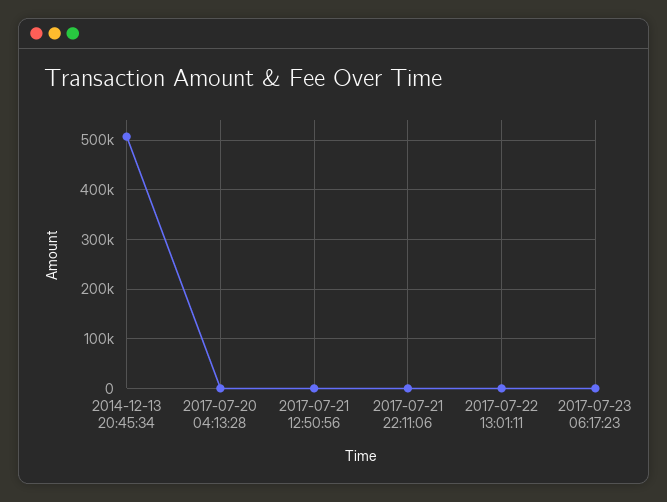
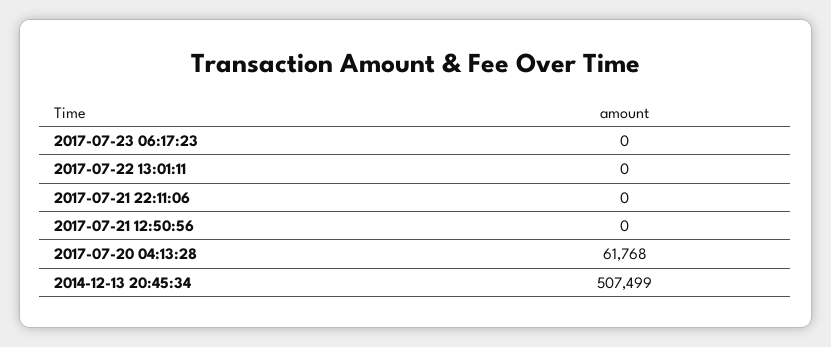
  {
    "2014-12-13 20:45:34": 507499,
-   "2017-07-20 04:13:28": 0,
+   "2017-07-20 04:13:28": 61768,
    "2017-07-21 12:50:56": 0,
    "2017-07-21 22:11:06": 0,
    "2017-07-22 13:01:11": 0,
    "2017-07-23 06:17:23": 0
  }

